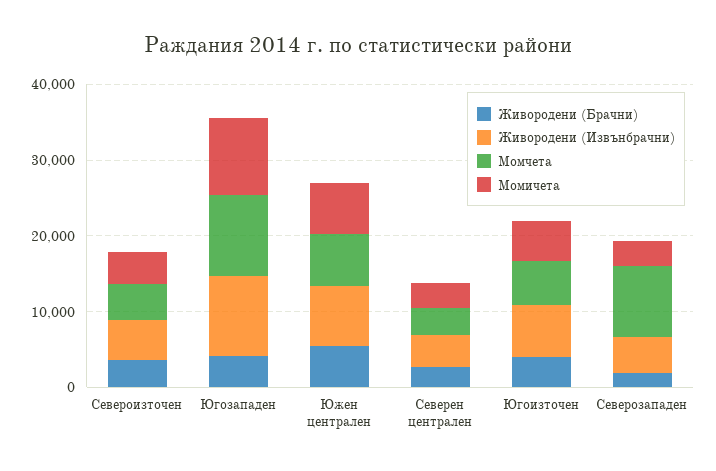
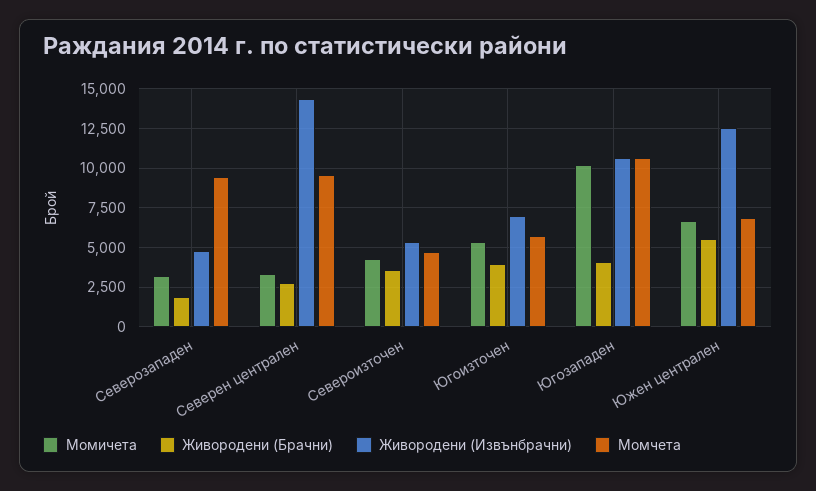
  {
    "Живородени (Брачни)": {
      "Североизточен": 3500,
      "Югозападен": 4000,
      "Южен централен": 5500,
      "Северен централен": 2500,
      "Югоизточен": 4000,
      "Северозападен": 2000
    },
    "Живородени (Извънбрачни)": {
      "Североизточен": 5500,
      "Югозападен": 10500,
-     "Южен централен": 8000,
+     "Южен централен": 12500,
-     "Северен централен": 4000,
+     "Северен централен": 14500,
      "Югоизточен": 7000,
      "Северозападен": 5000
    },
    "Момчета": {
      "Североизточен": 4500,
      "Югозападен": 10500,
      "Южен централен": 7000,
-     "Северен централен": 4000,
+     "Северен централен": 9500,
      "Югоизточен": 5500,
      "Северозападен": 9500
    },
    "Момичета": {
      "Североизточен": 4500,
      "Югозападен": 10000,
      "Южен централен": 6500,
      "Северен централен": 3500,
      "Югоизточен": 5500,
      "Северозападен": 3000
    }
  }

